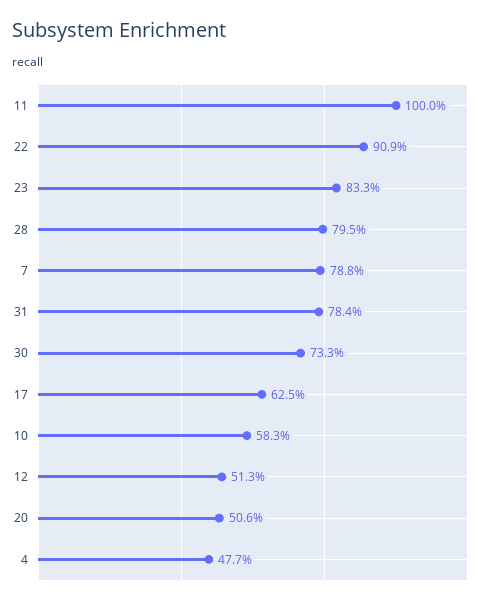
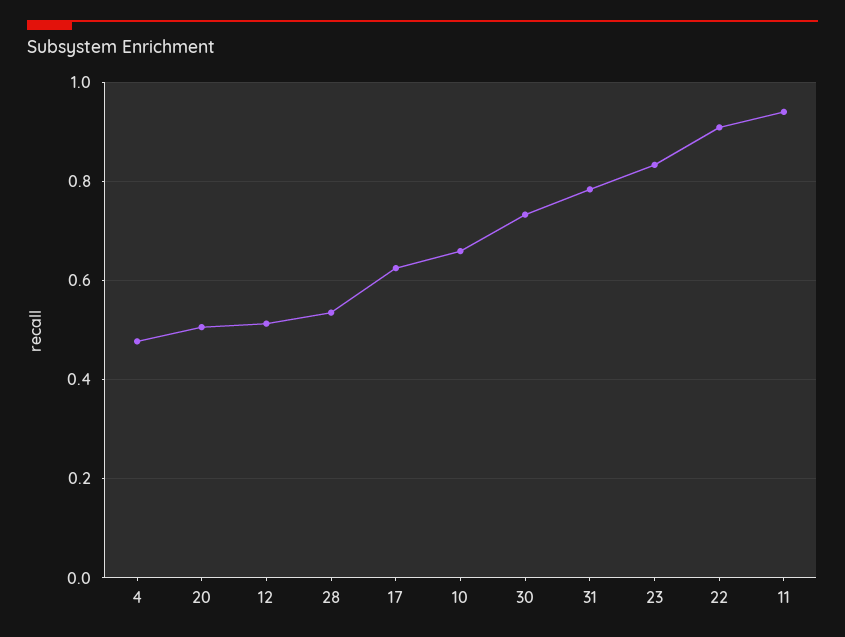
  {
-   "11": 1,
+   "11": 0.94,
    "22": 0.909,
    "23": 0.833,
-   "28": 0.795,
+   "28": 0.54,
-   "7": 0.788,
    "31": 0.784,
    "30": 0.733,
    "17": 0.625,
-   "10": 0.583,
+   "10": 0.66,
    "12": 0.513,
    "20": 0.506,
    "4": 0.477
  }

